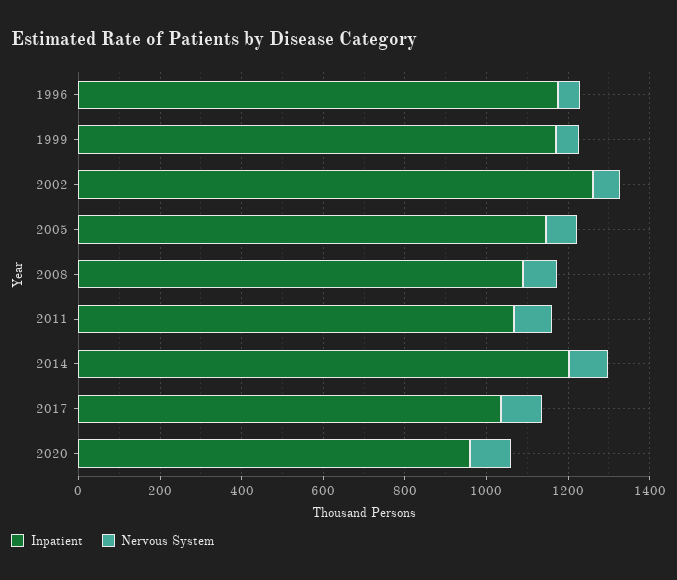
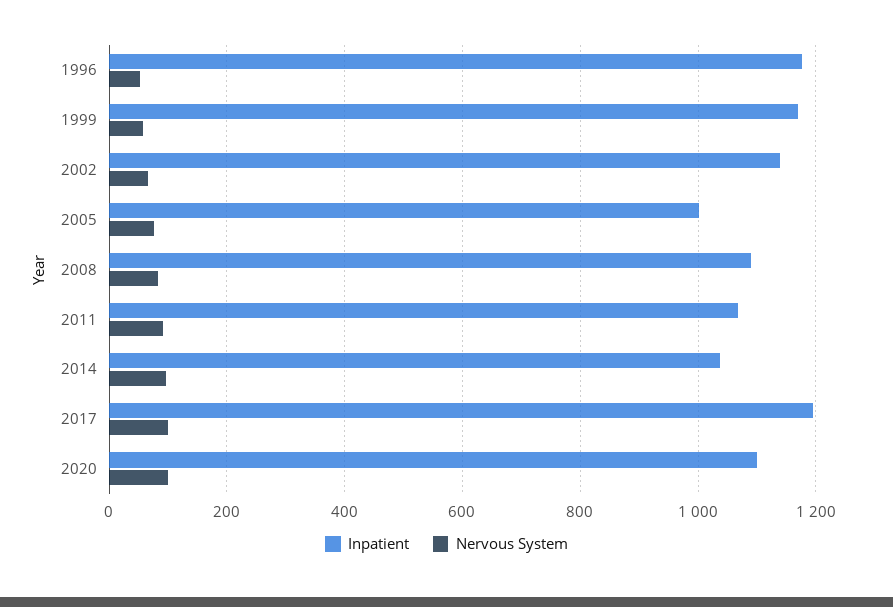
  {
    "Inpatient": {
      "1996": 1180,
      "1999": 1180,
-     "2002": 1250,
+     "2002": 1140,
-     "2005": 1150,
+     "2005": 1000,
      "2008": 1100,
      "2011": 1060,
-     "2014": 1200,
+     "2014": 1040,
-     "2017": 1050,
+     "2017": 1200,
-     "2020": 950
+     "2020": 1100
    },
    "Nervous System": {
      "1996": 60,
      "1999": 60,
      "2002": 60,
      "2005": 80,
      "2008": 80,
      "2011": 100,
      "2014": 100,
      "2017": 100,
      "2020": 100
    }
  }

